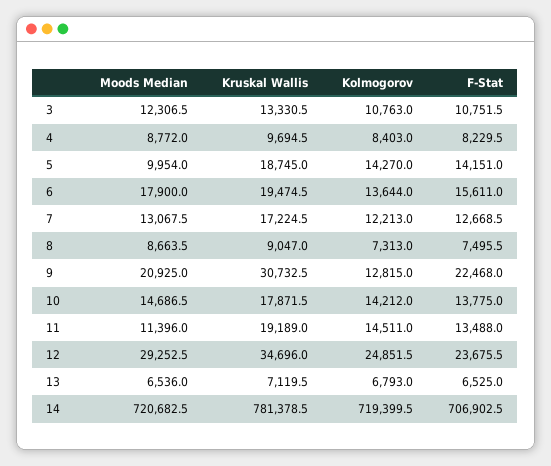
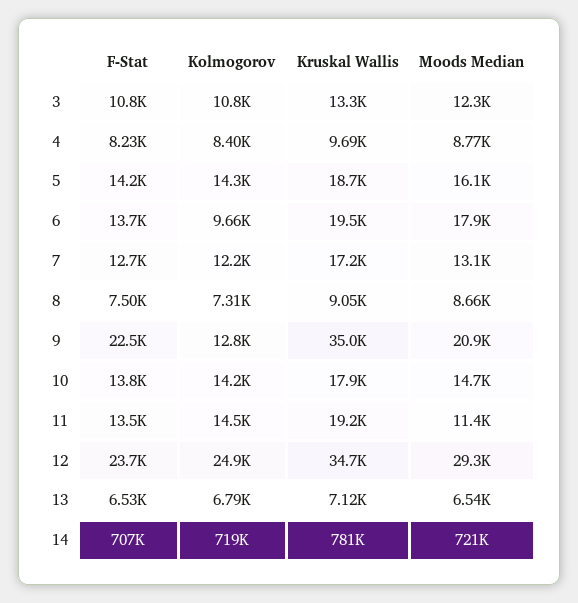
  {
    "Moods Median": {
      "3": 12306.5,
      "4": 8772,
-     "5": 9954,
+     "5": 16100,
      "6": 17900,
      "7": 13067.5,
      "8": 8663.5,
      "9": 20925,
      "10": 14686.5,
      "11": 11396,
      "12": 29252.5,
      "13": 6536,
      "14": 720682.5
    },
    "Kruskal Wallis": {
      "3": 13330.5,
      "4": 9694.5,
      "5": 18745,
      "6": 19474.5,
      "7": 17224.5,
      "8": 9047,
-     "9": 30732.5,
+     "9": 35000,
      "10": 17871.5,
      "11": 19189,
      "12": 34696,
      "13": 7119.5,
      "14": 781378.5
    },
    "Kolmogorov": {
      "3": 10763,
      "4": 8403,
      "5": 14270,
-     "6": 13644,
+     "6": 9660,
      "7": 12213,
      "8": 7313,
      "9": 12815,
      "10": 14212,
      "11": 14511,
      "12": 24851.5,
      "13": 6793,
      "14": 719399.5
    },
    "F-Stat": {
      "3": 10751.5,
      "4": 8229.5,
      "5": 14151,
-     "6": 15611,
+     "6": 13700,
      "7": 12668.5,
      "8": 7495.5,
      "9": 22468,
      "10": 13775,
      "11": 13488,
      "12": 23675.5,
      "13": 6525,
      "14": 706902.5
    }
  }

